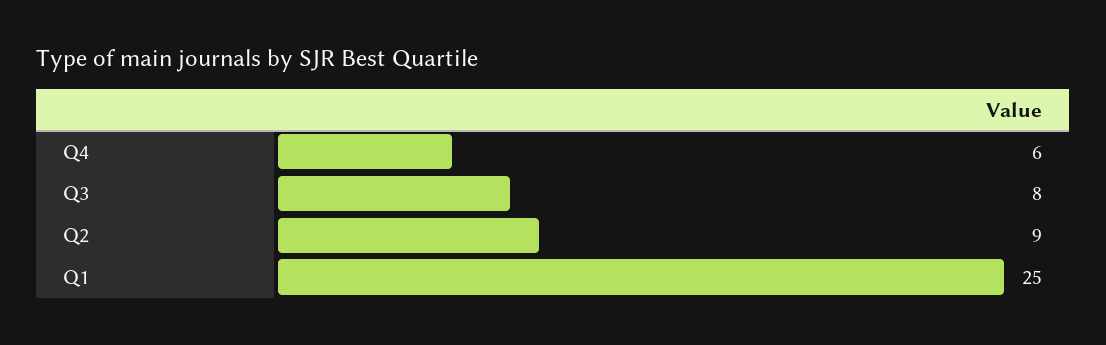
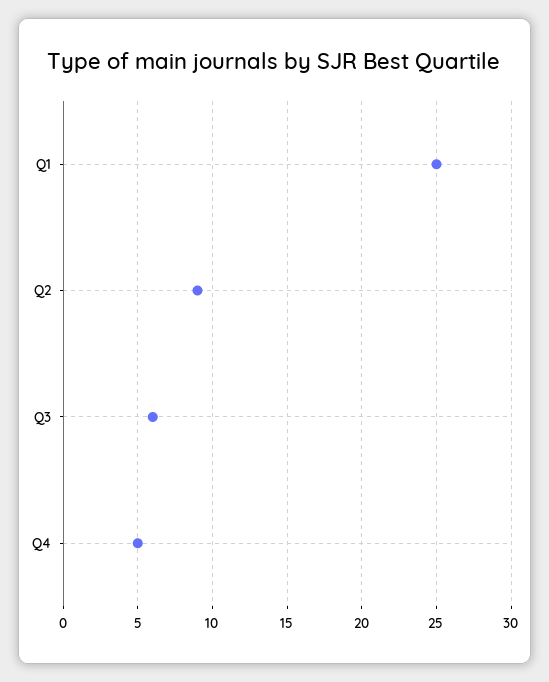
  {
-   "Q4": 6,
+   "Q4": 5,
-   "Q3": 8,
+   "Q3": 6,
    "Q2": 9,
    "Q1": 25
  }

